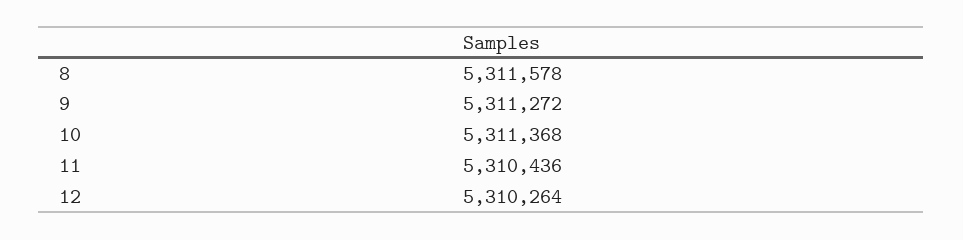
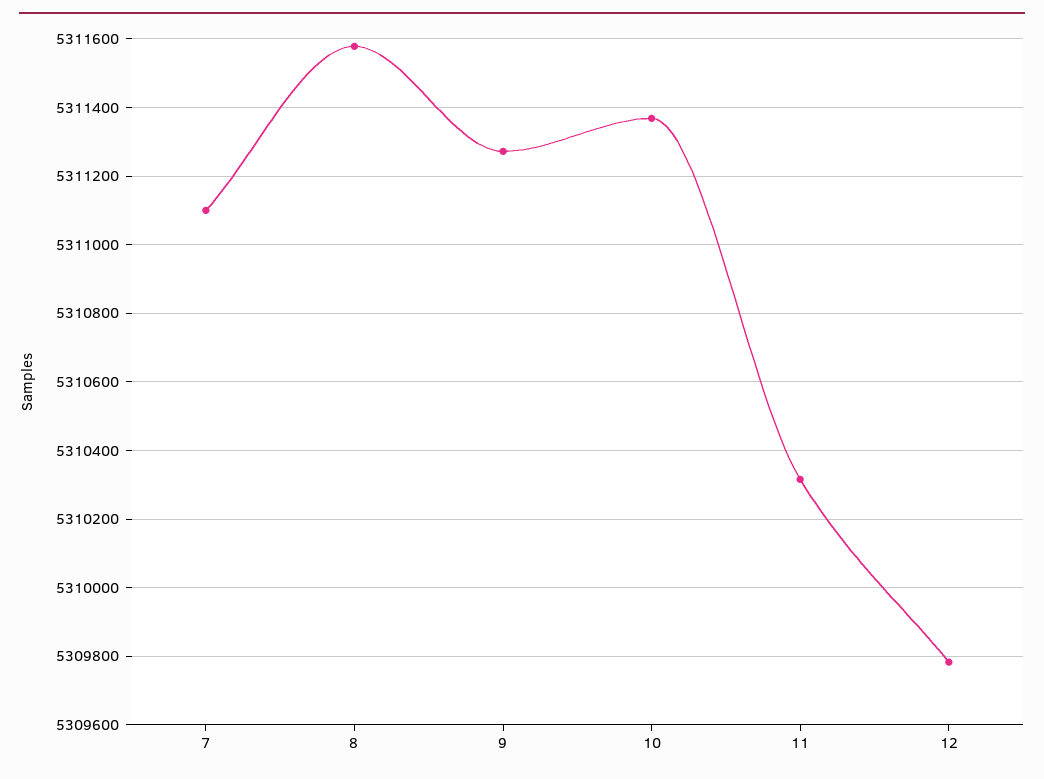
  {
    "8": 5311578,
    "9": 5311272,
    "10": 5311368,
-   "11": 5310436,
+   "11": 5310320,
-   "12": 5310264
+   "12": 5309780,
+   "7": 5311100
  }

